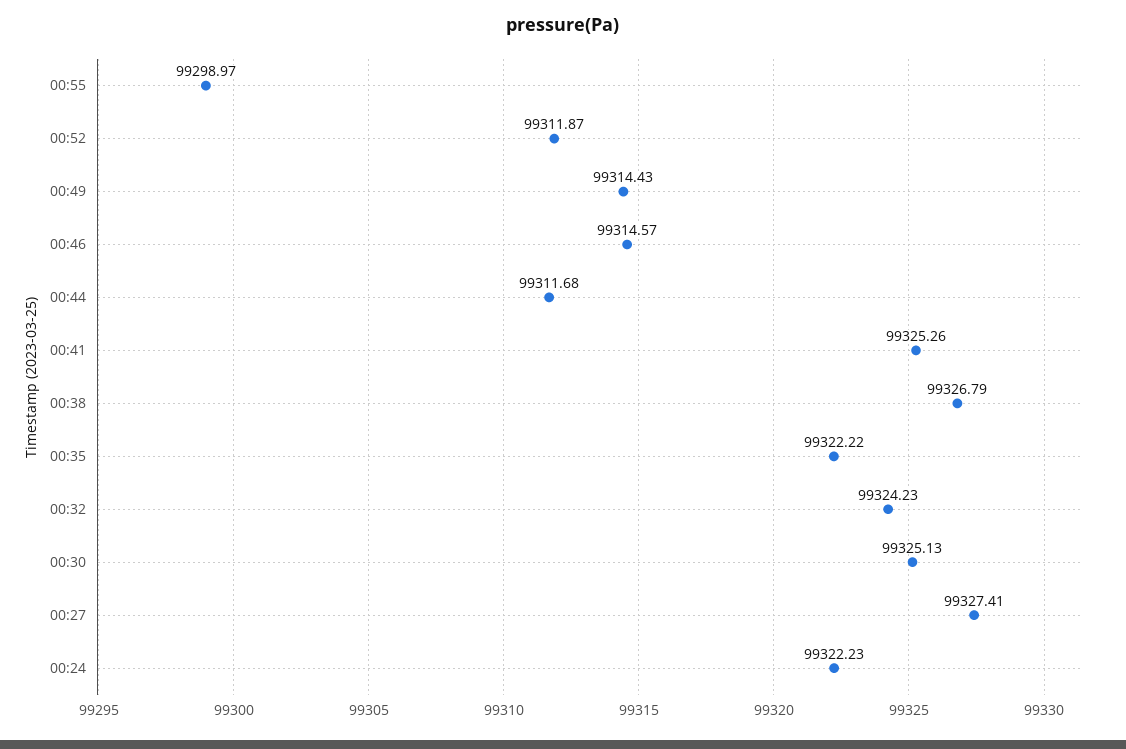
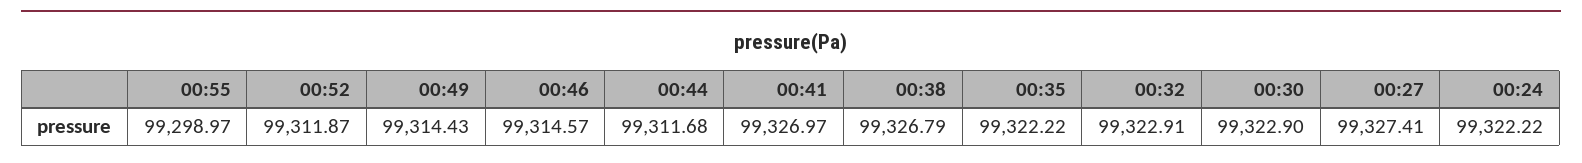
  {
    "00:55": 99298.97,
    "00:52": 99311.87,
    "00:49": 99314.43,
    "00:46": 99314.57,
    "00:44": 99311.68,
-   "00:41": 99325.26,
+   "00:41": 99326.97,
    "00:38": 99326.79,
    "00:35": 99322.22,
-   "00:32": 99324.23,
+   "00:32": 99322.91,
-   "00:30": 99325.13,
+   "00:30": 99322.9,
    "00:27": 99327.41,
-   "00:24": 99322.23
+   "00:24": 99322.22
  }

